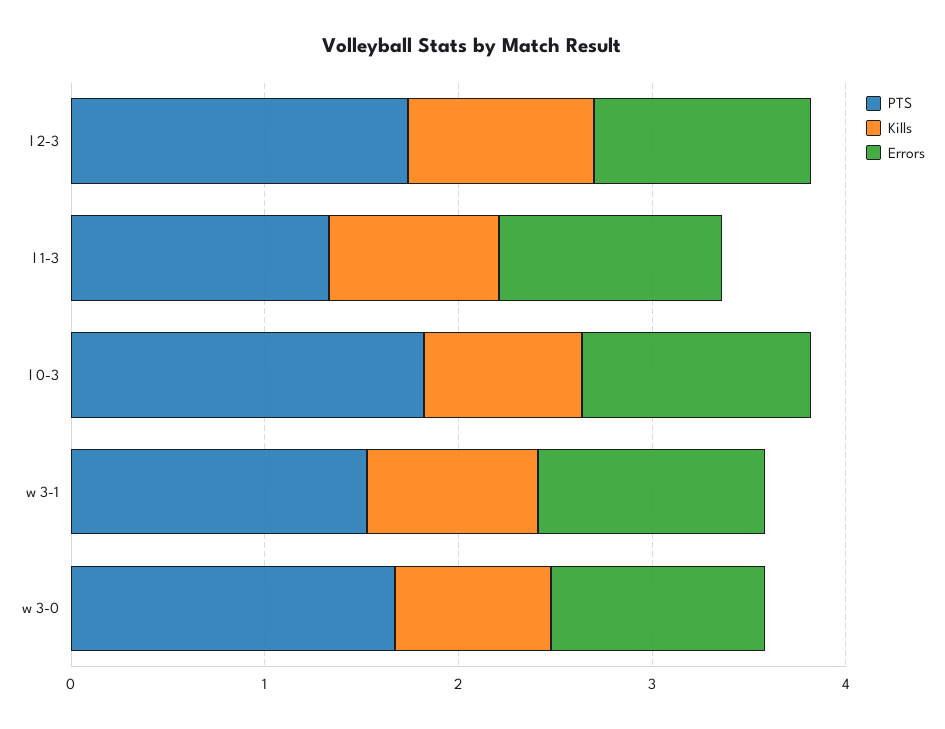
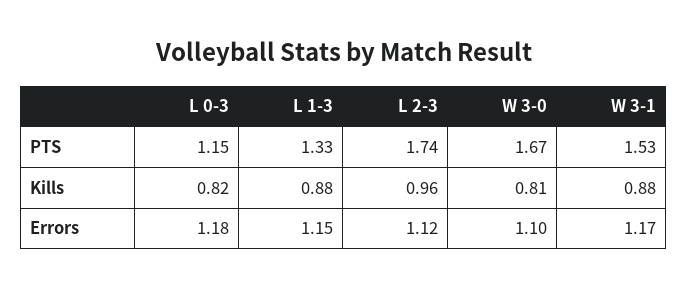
  {
    "PTS": {
      "l 2-3": 1.74,
      "l 1-3": 1.33,
-     "l 0-3": 1.8,
+     "l 0-3": 1.15,
      "w 3-1": 1.53,
      "w 3-0": 1.67
    },
    "Kills": {
      "l 2-3": 0.96,
      "l 1-3": 0.88,
      "l 0-3": 0.82,
      "w 3-1": 0.88,
      "w 3-0": 0.81
    },
    "Errors": {
      "l 2-3": 1.12,
      "l 1-3": 1.15,
      "l 0-3": 1.18,
      "w 3-1": 1.17,
      "w 3-0": 1.1
    }
  }

